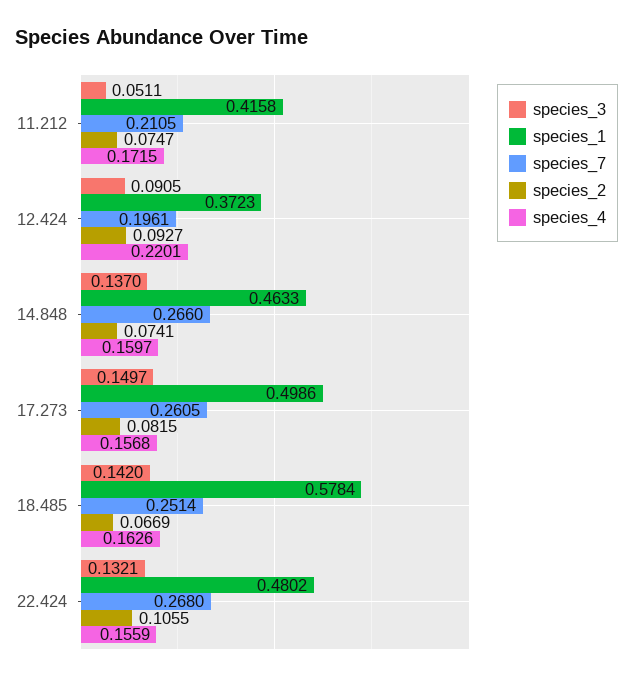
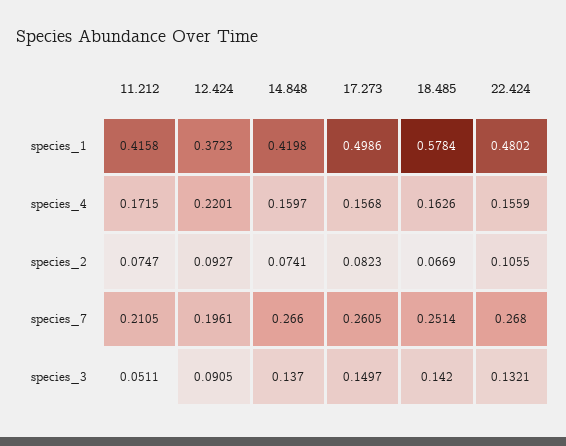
  {
    "species_3": {
      "11.212": 0.0511,
      "12.424": 0.0905,
      "14.848": 0.137,
      "17.273": 0.1497,
      "18.485": 0.142,
      "22.424": 0.1321
    },
    "species_1": {
      "11.212": 0.4158,
      "12.424": 0.3723,
-     "14.848": 0.4633,
+     "14.848": 0.4198,
      "17.273": 0.4986,
      "18.485": 0.5784,
      "22.424": 0.4802
    },
    "species_7": {
      "11.212": 0.2105,
      "12.424": 0.1961,
      "14.848": 0.266,
      "17.273": 0.2605,
      "18.485": 0.2514,
      "22.424": 0.268
    },
    "species_2": {
      "11.212": 0.0747,
      "12.424": 0.0927,
      "14.848": 0.0741,
-     "17.273": 0.0815,
+     "17.273": 0.0823,
      "18.485": 0.0669,
      "22.424": 0.1055
    },
    "species_4": {
      "11.212": 0.1715,
      "12.424": 0.2201,
      "14.848": 0.1597,
      "17.273": 0.1568,
      "18.485": 0.1626,
      "22.424": 0.1559
    }
  }

